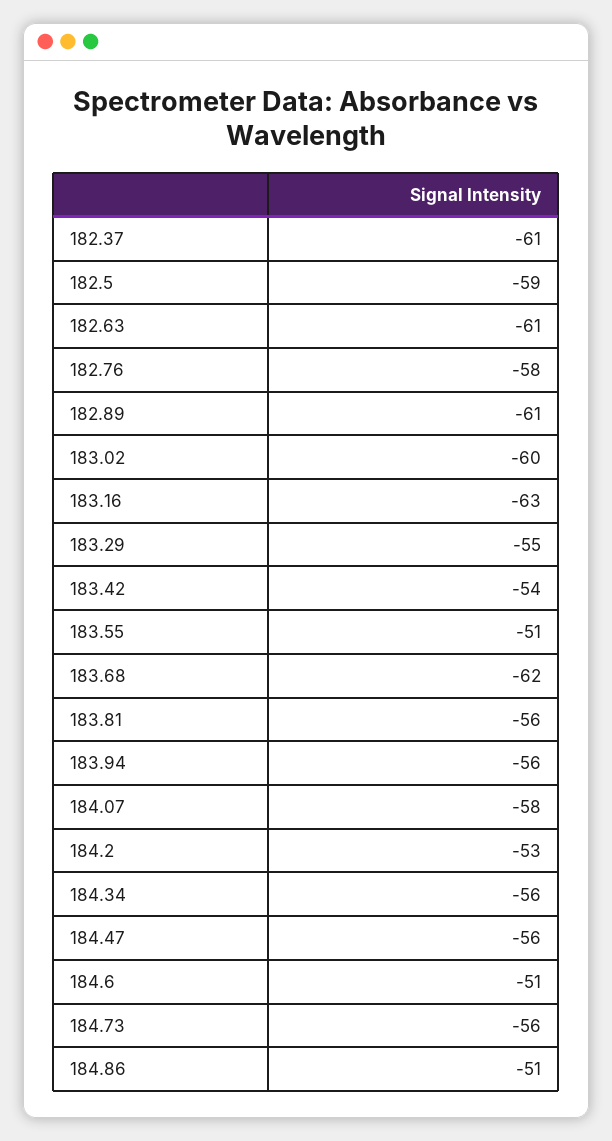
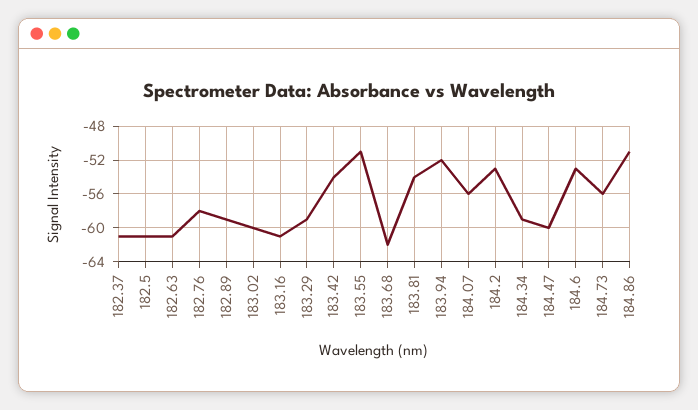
  {
    "182.37": -61,
-   "182.5": -59,
+   "182.5": -61,
    "182.63": -61,
    "182.76": -58,
-   "182.89": -61,
+   "182.89": -59,
    "183.02": -60,
-   "183.16": -63,
+   "183.16": -61,
-   "183.29": -55,
+   "183.29": -59,
    "183.42": -54,
    "183.55": -51,
    "183.68": -62,
-   "183.81": -56,
+   "183.81": -54,
-   "183.94": -56,
+   "183.94": -52,
-   "184.07": -58,
+   "184.07": -56,
    "184.2": -53,
-   "184.34": -56,
+   "184.34": -59,
-   "184.47": -56,
+   "184.47": -60,
-   "184.6": -51,
+   "184.6": -53,
    "184.73": -56,
    "184.86": -51
  }

